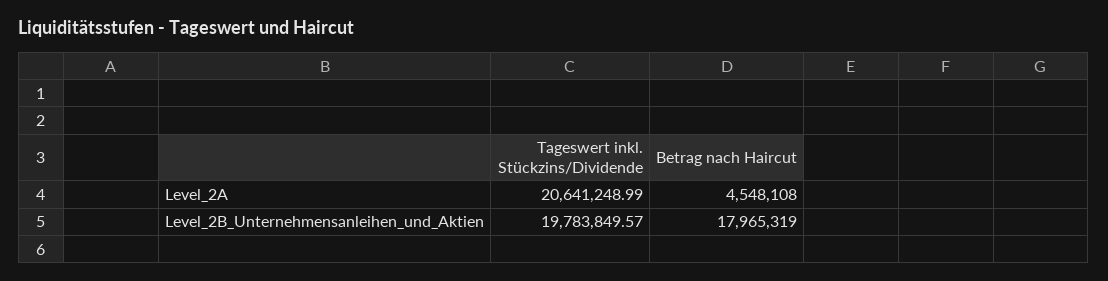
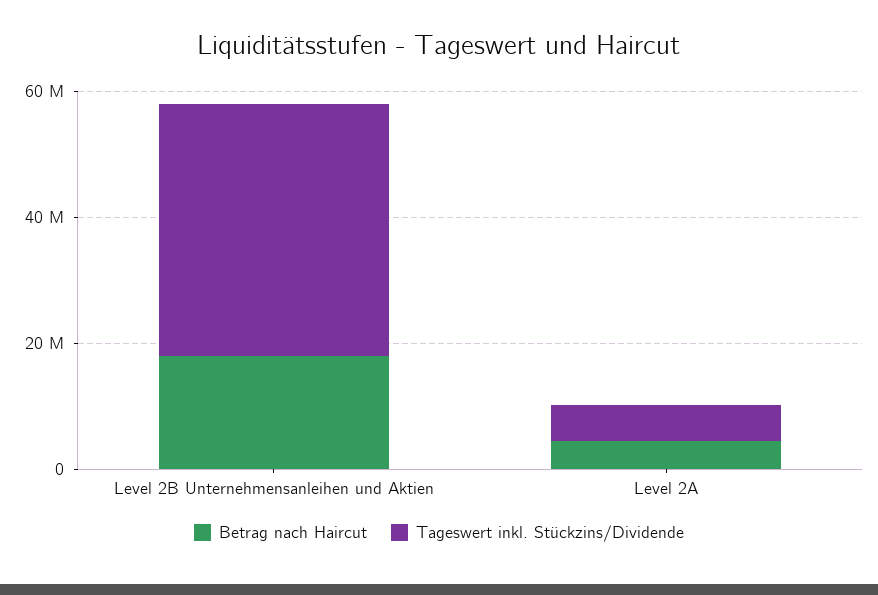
  {
    "Tageswert inkl. Stückzins/Dividende": {
-     "Level_2A": 20641248.99,
+     "Level_2A": 5000000,
-     "Level_2B_Unternehmensanleihen_und_Aktien": 19783849.57
+     "Level_2B_Unternehmensanleihen_und_Aktien": 40000000
    },
    "Betrag nach Haircut": {
      "Level_2A": 4548108,
      "Level_2B_Unternehmensanleihen_und_Aktien": 17965319
    }
  }

